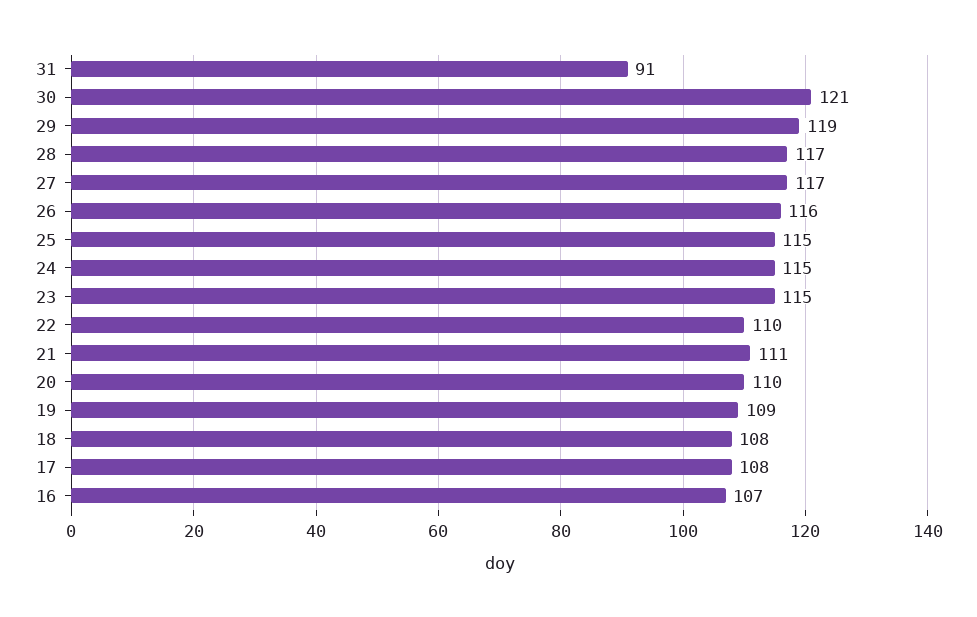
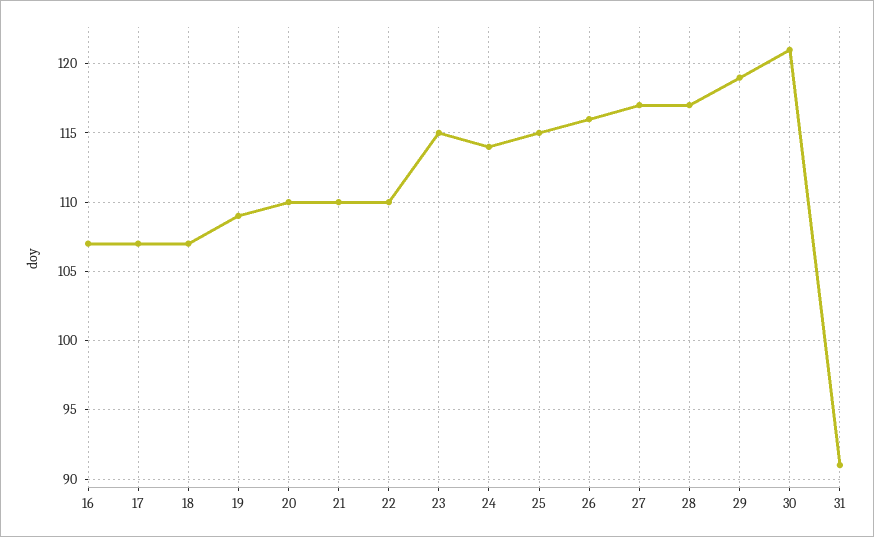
  {
    "31": 91,
    "30": 121,
    "29": 119,
    "28": 117,
    "27": 117,
    "26": 116,
    "25": 115,
-   "24": 115,
+   "24": 114,
    "23": 115,
    "22": 110,
-   "21": 111,
+   "21": 110,
    "20": 110,
    "19": 109,
-   "18": 108,
+   "18": 107,
-   "17": 108,
+   "17": 107,
    "16": 107
  }

